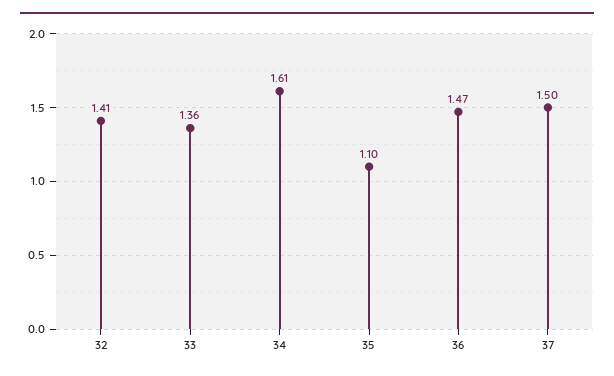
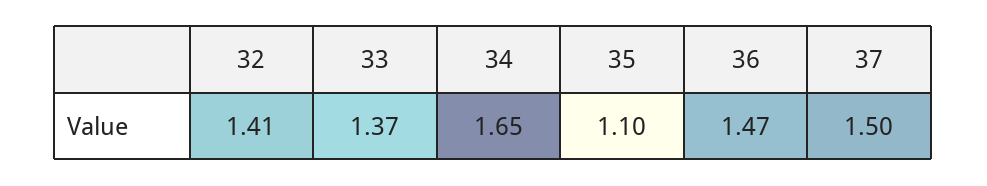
  {
    "32": 1.41,
-   "33": 1.36,
+   "33": 1.37,
-   "34": 1.61,
+   "34": 1.65,
    "35": 1.1,
    "36": 1.47,
    "37": 1.5
  }

